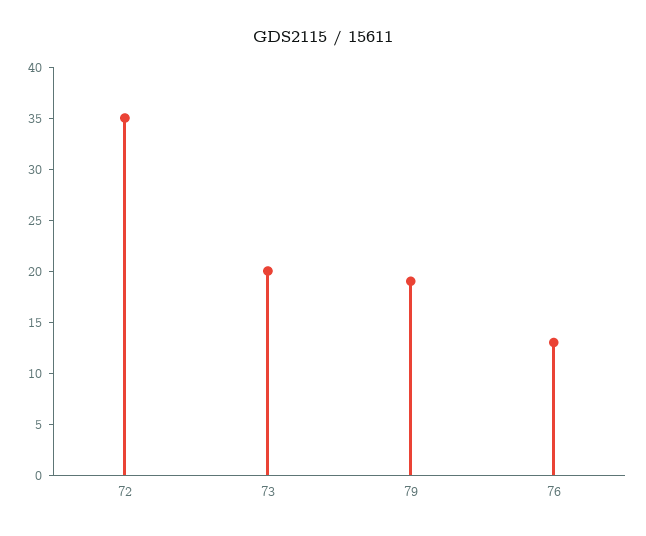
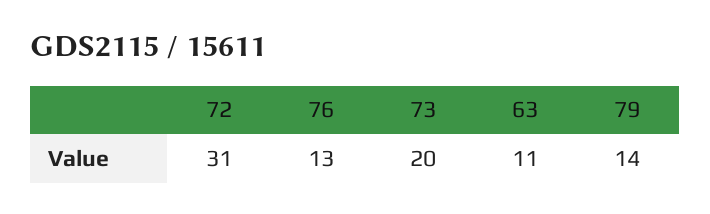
  {
-   "72": 35,
+   "72": 31,
    "73": 20,
-   "79": 19,
+   "79": 14,
-   "76": 13
+   "76": 13,
+   "63": 11
  }

